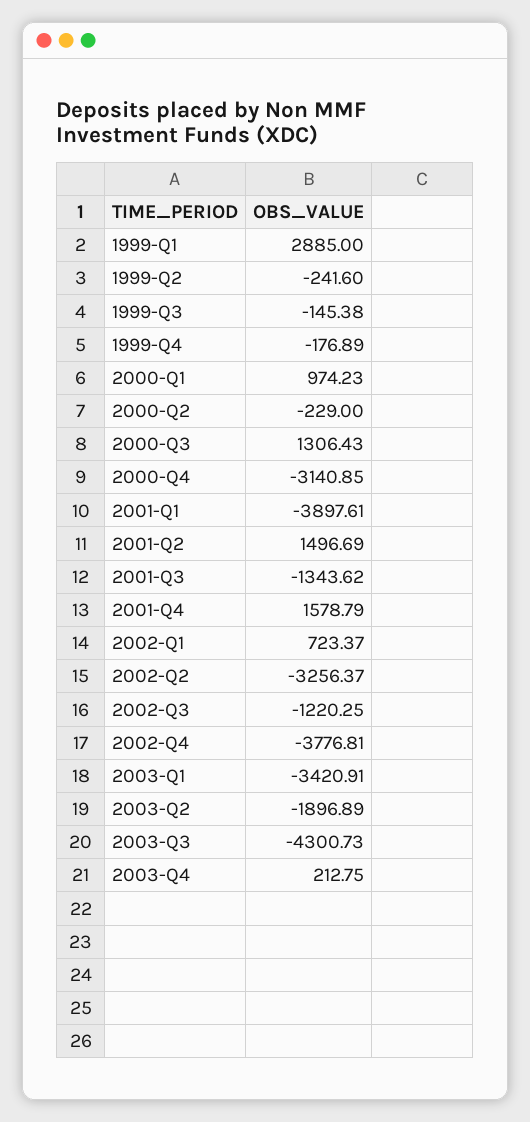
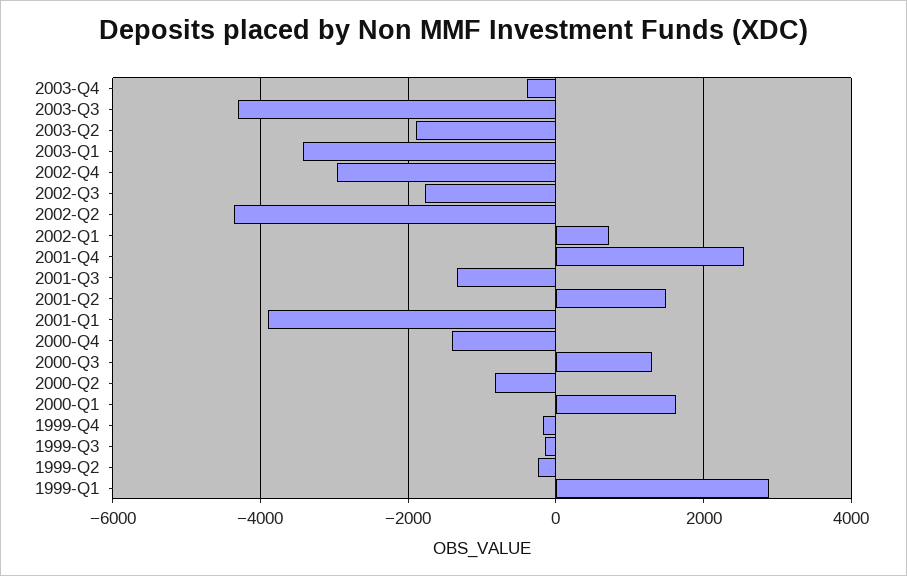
  {
    "1999-Q1": 2885,
    "1999-Q2": -241.6,
    "1999-Q3": -145.38,
    "1999-Q4": -176.89,
-   "2000-Q1": 974.23,
+   "2000-Q1": 1600,
-   "2000-Q2": -229,
+   "2000-Q2": -800,
    "2000-Q3": 1306.43,
-   "2000-Q4": -3140.85,
+   "2000-Q4": -1400,
    "2001-Q1": -3897.61,
    "2001-Q2": 1496.69,
    "2001-Q3": -1343.62,
-   "2001-Q4": 1578.79,
+   "2001-Q4": 2600,
    "2002-Q1": 723.37,
-   "2002-Q2": -3256.37,
+   "2002-Q2": -4400,
-   "2002-Q3": -1220.25,
+   "2002-Q3": -1800,
-   "2002-Q4": -3776.81,
+   "2002-Q4": -3000,
    "2003-Q1": -3420.91,
    "2003-Q2": -1896.89,
    "2003-Q3": -4300.73,
-   "2003-Q4": 212.75
+   "2003-Q4": -400
  }

